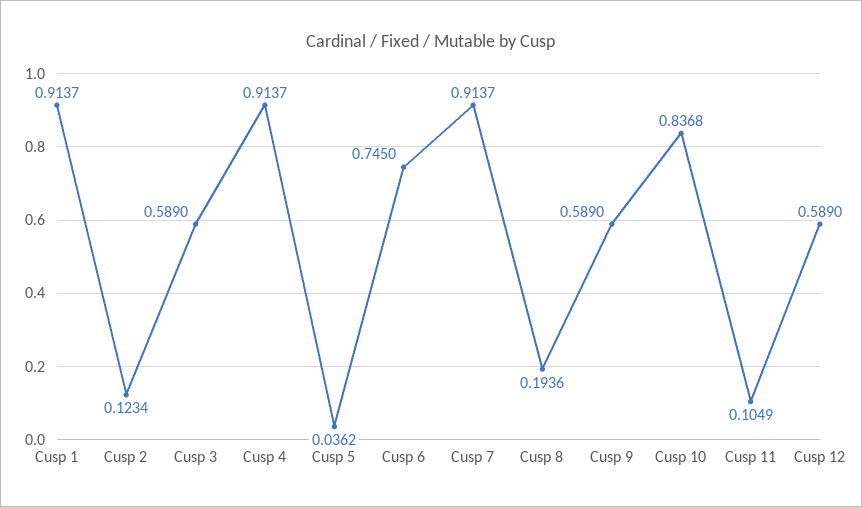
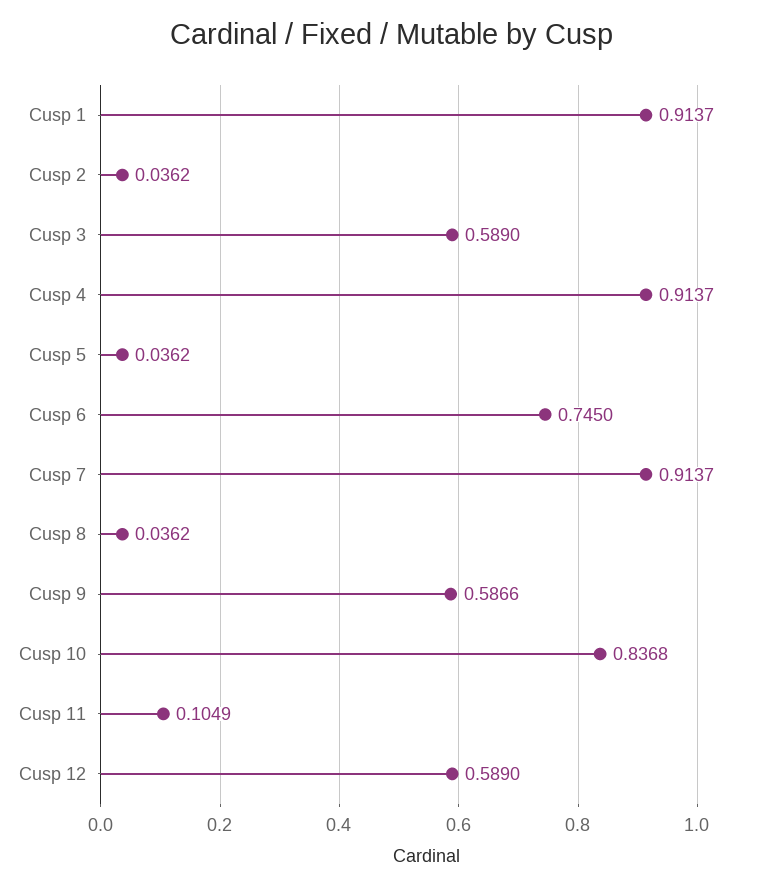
  {
    "Cusp 1": 0.9137,
-   "Cusp 2": 0.1234,
+   "Cusp 2": 0.0362,
    "Cusp 3": 0.589,
    "Cusp 4": 0.9137,
    "Cusp 5": 0.0362,
    "Cusp 6": 0.745,
    "Cusp 7": 0.9137,
-   "Cusp 8": 0.1936,
+   "Cusp 8": 0.0362,
-   "Cusp 9": 0.589,
+   "Cusp 9": 0.5866,
    "Cusp 10": 0.8368,
    "Cusp 11": 0.1049,
    "Cusp 12": 0.589
  }

